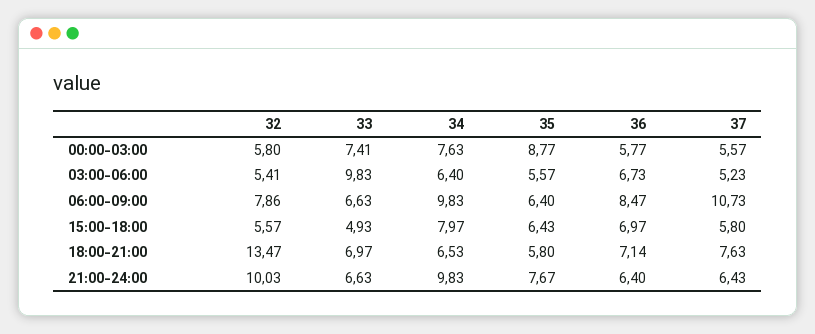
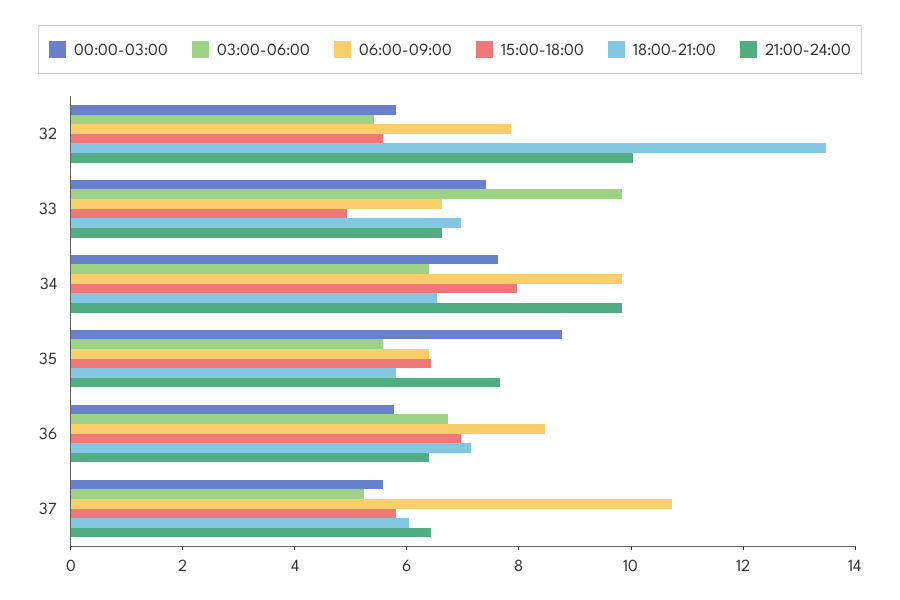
  {
    "00:00-03:00": {
      "32": 5.8,
      "33": 7.41,
      "34": 7.63,
      "35": 8.77,
      "36": 5.77,
      "37": 5.57
    },
    "03:00-06:00": {
      "32": 5.41,
      "33": 9.83,
      "34": 6.4,
      "35": 5.57,
      "36": 6.73,
      "37": 5.23
    },
    "06:00-09:00": {
      "32": 7.86,
      "33": 6.63,
      "34": 9.83,
      "35": 6.4,
      "36": 8.47,
      "37": 10.73
    },
    "15:00-18:00": {
      "32": 5.57,
      "33": 4.93,
      "34": 7.97,
      "35": 6.43,
      "36": 6.97,
      "37": 5.8
    },
    "18:00-21:00": {
      "32": 13.47,
      "33": 6.97,
      "34": 6.53,
      "35": 5.8,
      "36": 7.14,
-     "37": 7.63
+     "37": 6
    },
    "21:00-24:00": {
      "32": 10.03,
      "33": 6.63,
      "34": 9.83,
      "35": 7.67,
      "36": 6.4,
      "37": 6.43
    }
  }

